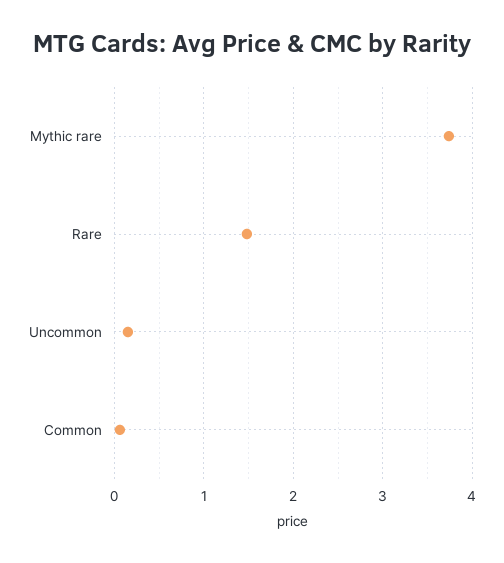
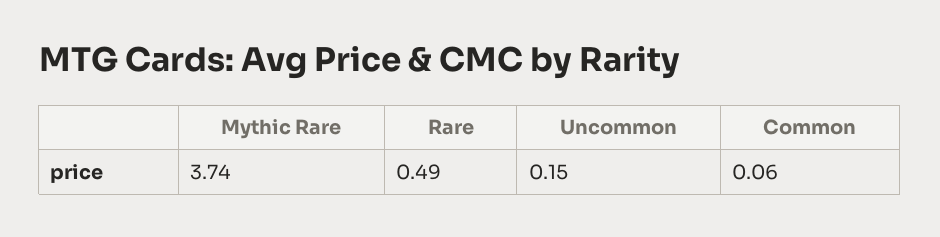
  {
    "Mythic rare": 3.74,
-   "Rare": 1.5,
+   "Rare": 0.49,
    "Uncommon": 0.15,
    "Common": 0.06
  }

